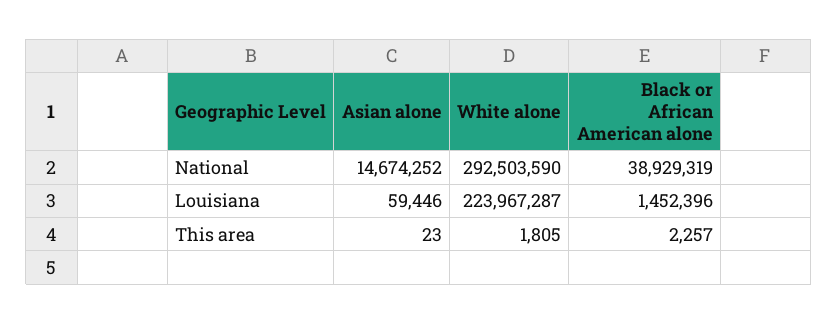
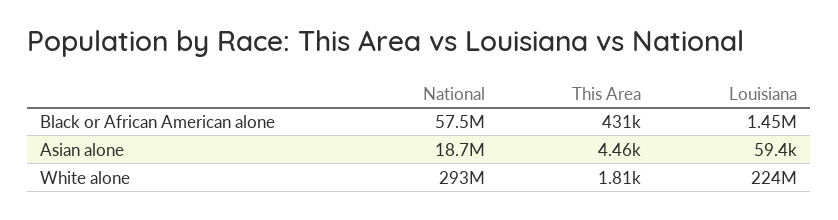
  {
    "Asian alone": {
-     "National": 14674252,
+     "National": 18700000,
      "Louisiana": 59446,
-     "This area": 23
+     "This area": 4460
    },
    "White alone": {
      "National": 292503590,
      "Louisiana": 223967287,
      "This area": 1805
    },
    "Black or African American alone": {
-     "National": 38929319,
+     "National": 57500000,
      "Louisiana": 1452396,
-     "This area": 2257
+     "This area": 431000
    }
  }

